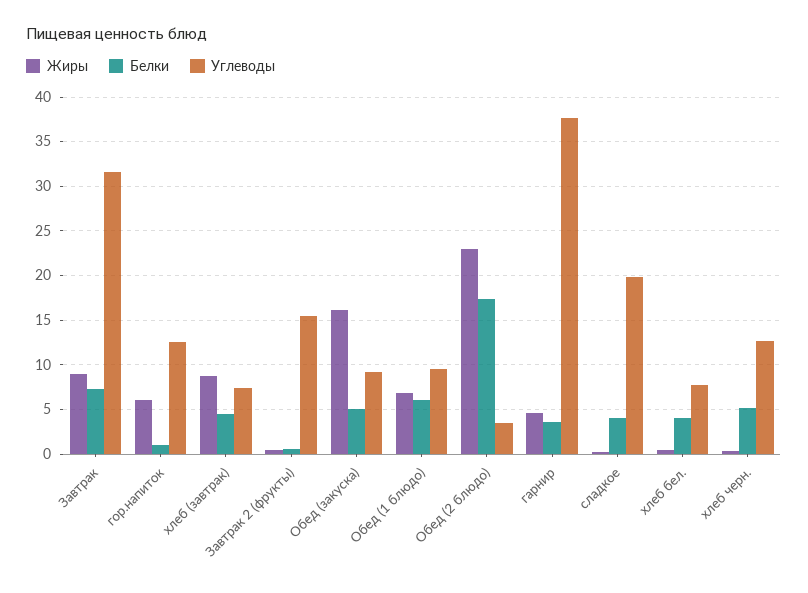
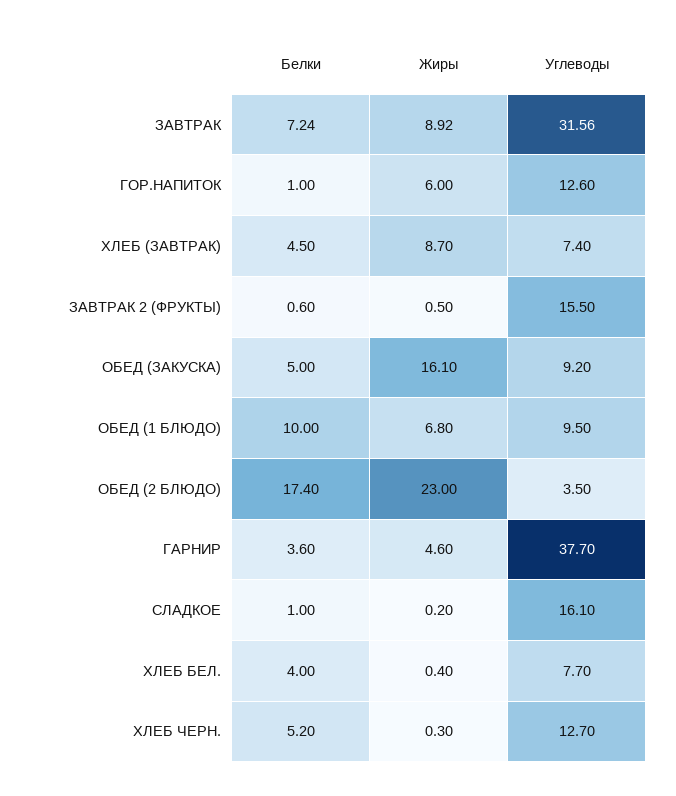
  {
    "Жиры": {
      "Завтрак": 8.92,
      "гор.напиток": 6,
      "хлеб (завтрак)": 8.7,
      "Завтрак 2 (фрукты)": 0.5,
      "Обед (закуска)": 16.1,
      "Обед (1 блюдо)": 6.8,
      "Обед (2 блюдо)": 23,
      "гарнир": 4.6,
      "сладкое": 0.2,
      "хлеб бел.": 0.4,
      "хлеб черн.": 0.3
    },
    "Белки": {
      "Завтрак": 7.24,
      "гор.напиток": 1,
      "хлеб (завтрак)": 4.5,
      "Завтрак 2 (фрукты)": 0.6,
      "Обед (закуска)": 5,
-     "Обед (1 блюдо)": 6,
+     "Обед (1 блюдо)": 10,
      "Обед (2 блюдо)": 17.4,
      "гарнир": 3.6,
-     "сладкое": 4,
+     "сладкое": 1,
      "хлеб бел.": 4,
      "хлеб черн.": 5.2
    },
    "Углеводы": {
      "Завтрак": 31.56,
      "гор.напиток": 12.6,
      "хлеб (завтрак)": 7.4,
      "Завтрак 2 (фрукты)": 15.5,
      "Обед (закуска)": 9.2,
      "Обед (1 блюдо)": 9.5,
      "Обед (2 блюдо)": 3.5,
      "гарнир": 37.7,
-     "сладкое": 20,
+     "сладкое": 16.1,
      "хлеб бел.": 7.7,
      "хлеб черн.": 12.7
    }
  }

